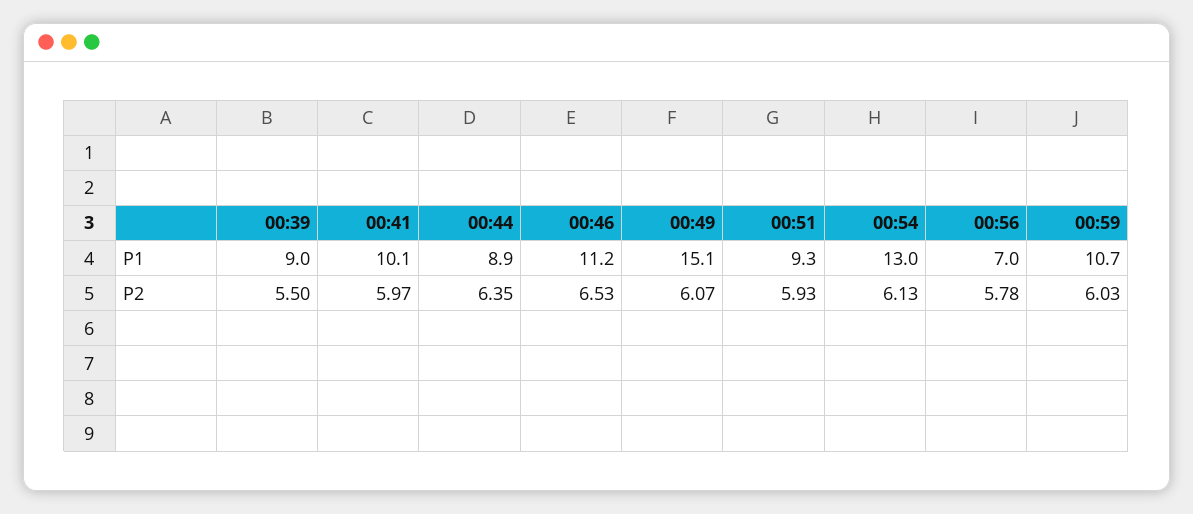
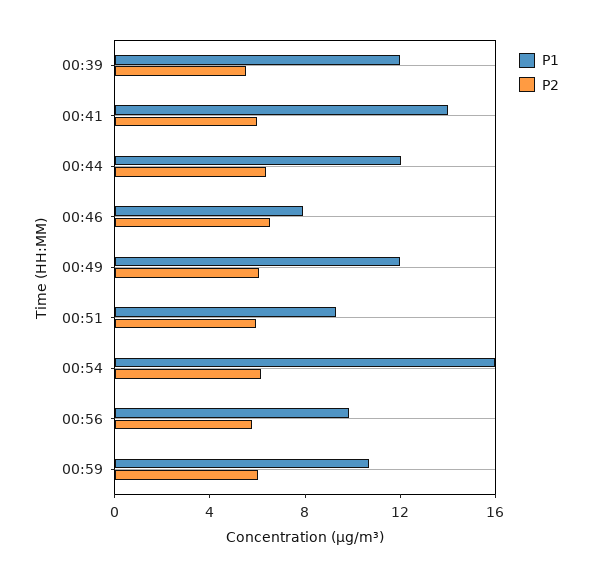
  {
    "P1": {
-     "00:39": 9,
+     "00:39": 12,
-     "00:41": 10.1,
+     "00:41": 14,
-     "00:44": 8.9,
+     "00:44": 12,
-     "00:46": 11.2,
+     "00:46": 8,
-     "00:49": 15.1,
+     "00:49": 12,
      "00:51": 9.3,
-     "00:54": 13,
+     "00:54": 16,
-     "00:56": 7,
+     "00:56": 10,
      "00:59": 10.7
    },
    "P2": {
      "00:39": 5.5,
      "00:41": 5.97,
      "00:44": 6.35,
      "00:46": 6.53,
      "00:49": 6.07,
      "00:51": 5.93,
      "00:54": 6.13,
      "00:56": 5.78,
      "00:59": 6.03
    }
  }

